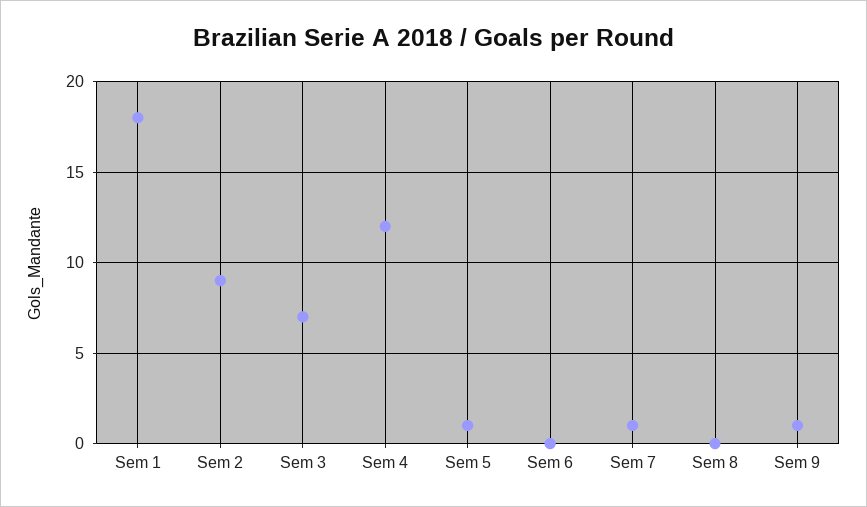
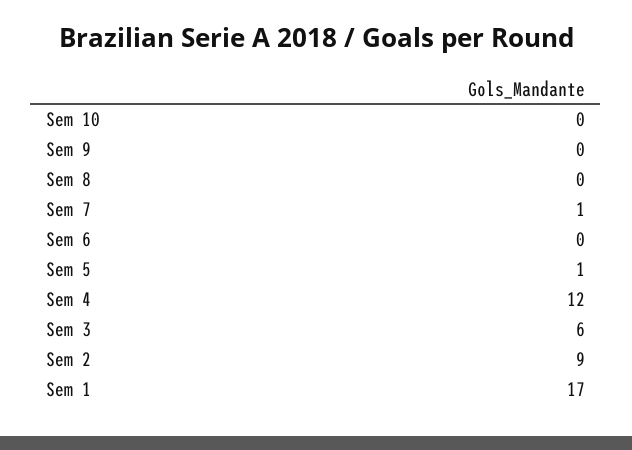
  {
-   "Sem 1": 18,
+   "Sem 1": 17,
    "Sem 2": 9,
-   "Sem 3": 7,
+   "Sem 3": 6,
    "Sem 4": 12,
    "Sem 5": 1,
    "Sem 6": 0,
    "Sem 7": 1,
    "Sem 8": 0,
-   "Sem 9": 1
+   "Sem 9": 0,
+   "Sem 10": 0
  }

